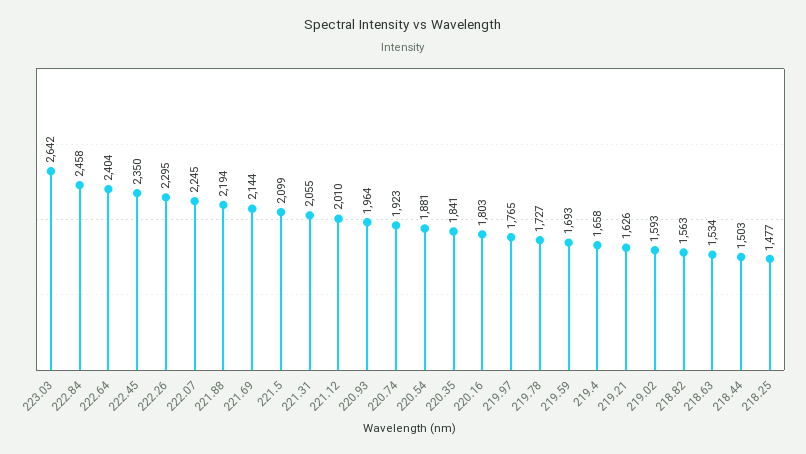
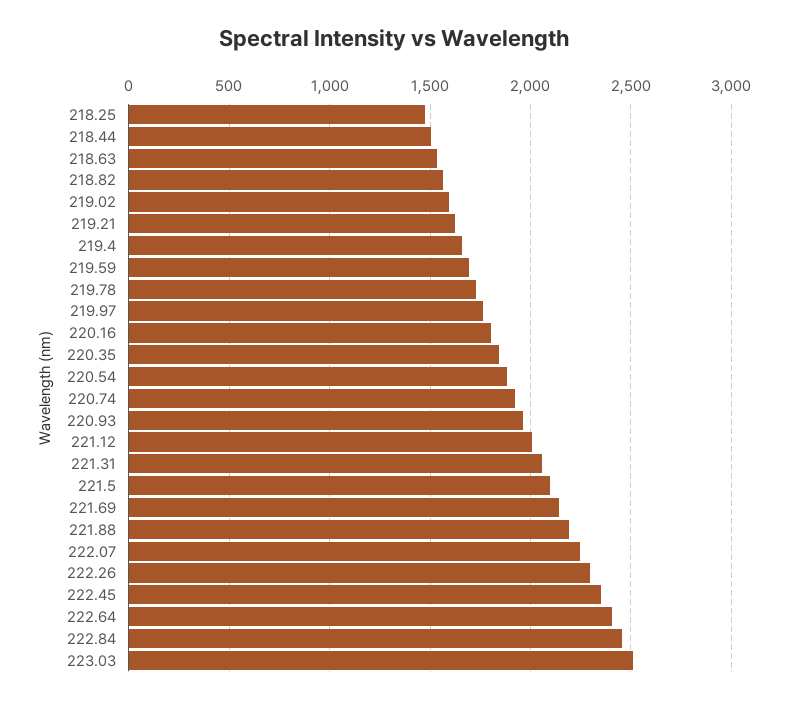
  {
-   "223.03": 2642,
+   "223.03": 2500,
    "222.84": 2458,
    "222.64": 2404,
    "222.45": 2350,
    "222.26": 2295,
    "222.07": 2245,
    "221.88": 2194,
    "221.69": 2144,
    "221.5": 2099,
    "221.31": 2055,
    "221.12": 2010,
    "220.93": 1964,
    "220.74": 1923,
    "220.54": 1881,
    "220.35": 1841,
    "220.16": 1803,
    "219.97": 1765,
    "219.78": 1727,
    "219.59": 1693,
    "219.4": 1658,
    "219.21": 1626,
    "219.02": 1593,
    "218.82": 1563,
    "218.63": 1534,
    "218.44": 1503,
    "218.25": 1477
  }

